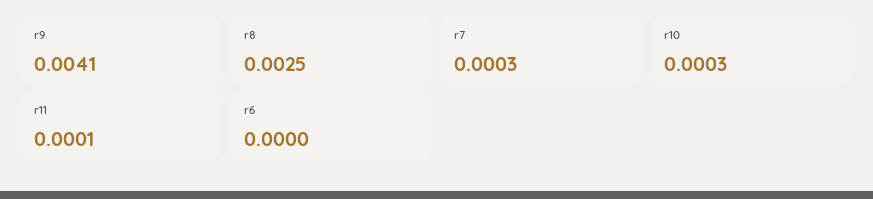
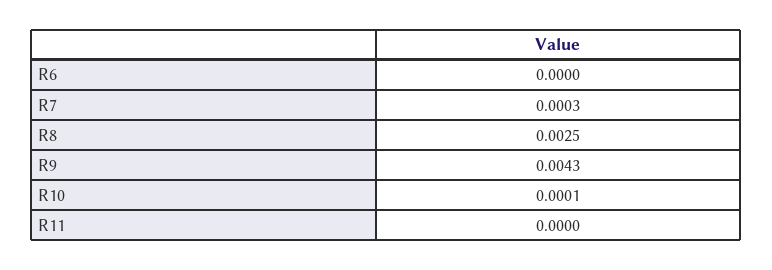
  {
-   "r9": 0.0041,
+   "r9": 0.0043,
    "r8": 0.0025,
    "r7": 0.0003,
-   "r10": 0.0003,
+   "r10": 0.0001,
-   "r11": 0.0001,
+   "r11": 0,
    "r6": 0
  }

